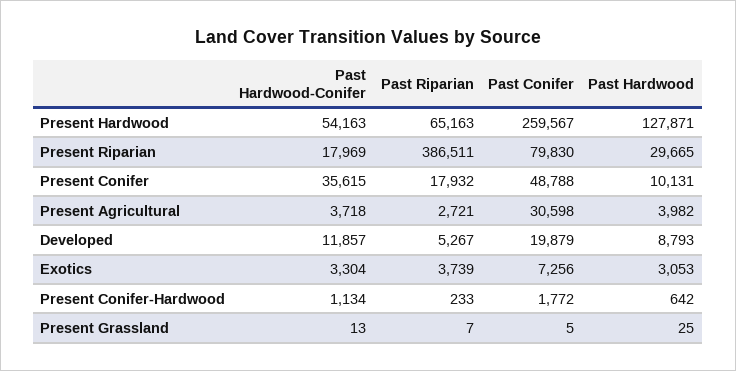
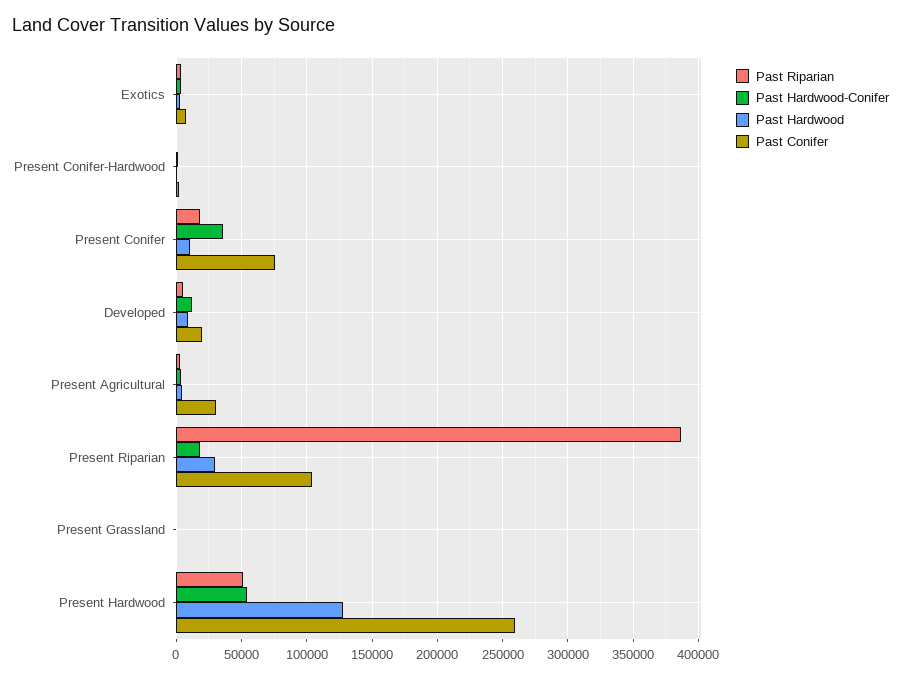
  {
    "Past Hardwood-Conifer": {
      "Present Hardwood": 54163,
      "Present Riparian": 17969,
      "Present Conifer": 35615,
      "Present Agricultural": 3718,
      "Developed": 11857,
      "Exotics": 3304,
      "Present Conifer-Hardwood": 1134,
      "Present Grassland": 13
    },
    "Past Riparian": {
-     "Present Hardwood": 65163,
+     "Present Hardwood": 50000,
      "Present Riparian": 386511,
      "Present Conifer": 17932,
      "Present Agricultural": 2721,
      "Developed": 5267,
      "Exotics": 3739,
      "Present Conifer-Hardwood": 233,
      "Present Grassland": 7
    },
    "Past Conifer": {
      "Present Hardwood": 259567,
-     "Present Riparian": 79830,
+     "Present Riparian": 105000,
-     "Present Conifer": 48788,
+     "Present Conifer": 75000,
      "Present Agricultural": 30598,
      "Developed": 19879,
      "Exotics": 7256,
      "Present Conifer-Hardwood": 1772,
      "Present Grassland": 5
    },
    "Past Hardwood": {
      "Present Hardwood": 127871,
      "Present Riparian": 29665,
      "Present Conifer": 10131,
      "Present Agricultural": 3982,
      "Developed": 8793,
      "Exotics": 3053,
      "Present Conifer-Hardwood": 642,
      "Present Grassland": 25
    }
  }

